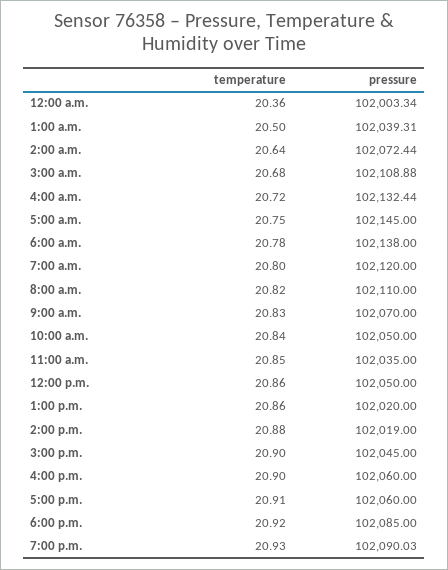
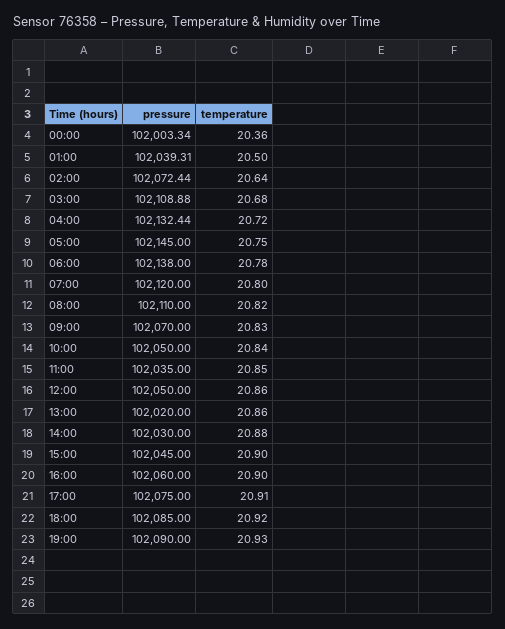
  {
    "temperature": {
      "12:00 a.m.": 20.36,
      "1:00 a.m.": 20.5,
      "2:00 a.m.": 20.64,
      "3:00 a.m.": 20.68,
      "4:00 a.m.": 20.72,
      "5:00 a.m.": 20.75,
      "6:00 a.m.": 20.78,
      "7:00 a.m.": 20.8,
      "8:00 a.m.": 20.82,
      "9:00 a.m.": 20.83,
      "10:00 a.m.": 20.84,
      "11:00 a.m.": 20.85,
      "12:00 p.m.": 20.86,
      "1:00 p.m.": 20.86,
      "2:00 p.m.": 20.88,
      "3:00 p.m.": 20.9,
      "4:00 p.m.": 20.9,
      "5:00 p.m.": 20.91,
      "6:00 p.m.": 20.92,
      "7:00 p.m.": 20.93
    },
    "pressure": {
      "12:00 a.m.": 102003.34,
      "1:00 a.m.": 102039.31,
      "2:00 a.m.": 102072.44,
      "3:00 a.m.": 102108.88,
      "4:00 a.m.": 102132.44,
      "5:00 a.m.": 102145,
      "6:00 a.m.": 102138,
      "7:00 a.m.": 102120,
      "8:00 a.m.": 102110,
      "9:00 a.m.": 102070,
      "10:00 a.m.": 102050,
      "11:00 a.m.": 102035,
      "12:00 p.m.": 102050,
      "1:00 p.m.": 102020,
-     "2:00 p.m.": 102019,
+     "2:00 p.m.": 102030,
      "3:00 p.m.": 102045,
      "4:00 p.m.": 102060,
-     "5:00 p.m.": 102060,
+     "5:00 p.m.": 102075,
      "6:00 p.m.": 102085,
-     "7:00 p.m.": 102090.03
+     "7:00 p.m.": 102090
    }
  }

